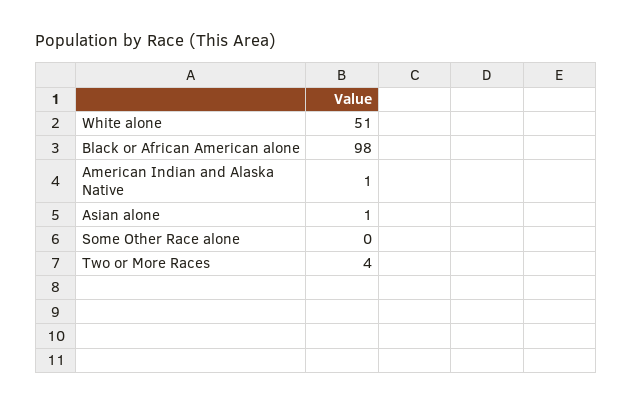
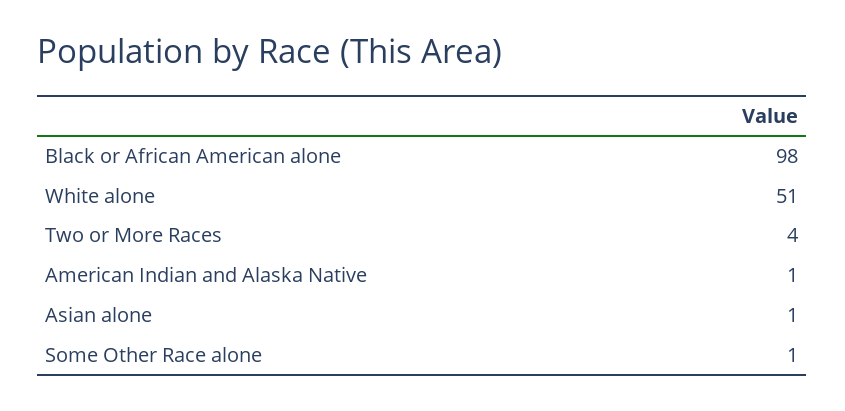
  {
    "White alone": 51,
    "Black or African American alone": 98,
    "American Indian and Alaska Native": 1,
    "Asian alone": 1,
-   "Some Other Race alone": 0,
+   "Some Other Race alone": 1,
    "Two or More Races": 4
  }

